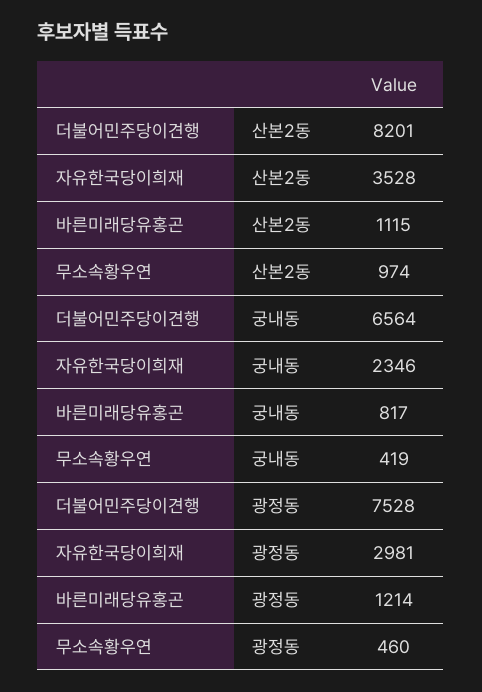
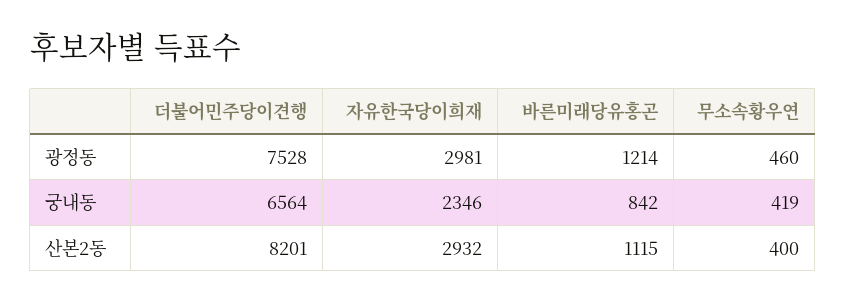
  {
    "더불어민주당이견행": {
      "산본2동": 8201,
      "궁내동": 6564,
      "광정동": 7528
    },
    "자유한국당이희재": {
-     "산본2동": 3528,
+     "산본2동": 2932,
      "궁내동": 2346,
      "광정동": 2981
    },
    "바른미래당유홍곤": {
      "산본2동": 1115,
-     "궁내동": 817,
+     "궁내동": 842,
      "광정동": 1214
    },
    "무소속황우연": {
-     "산본2동": 974,
+     "산본2동": 400,
      "궁내동": 419,
      "광정동": 460
    }
  }

